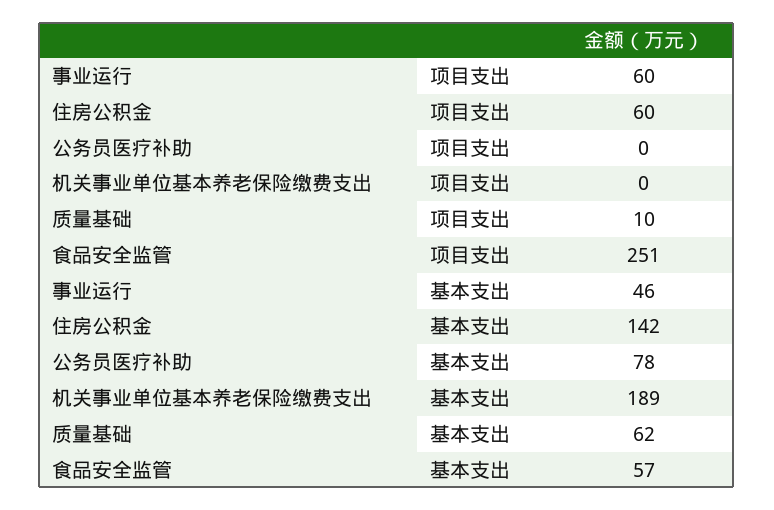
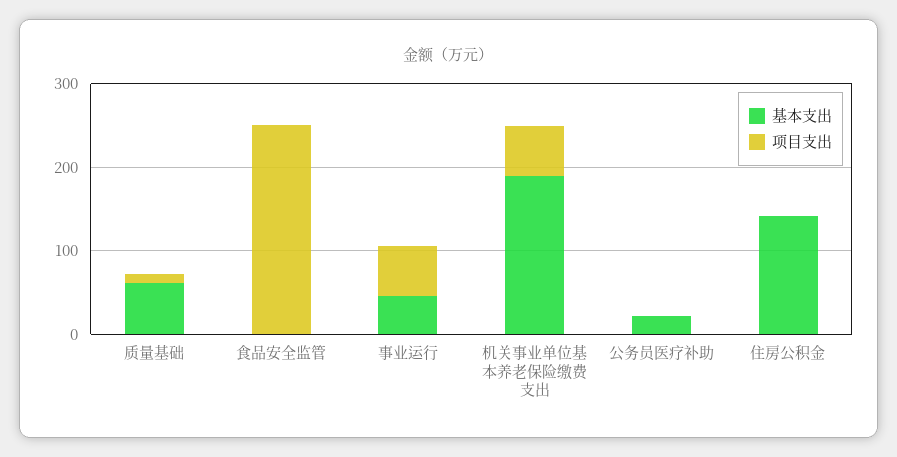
  {
    "项目支出": {
      "事业运行": 60,
-     "住房公积金": 60,
+     "住房公积金": 0,
      "公务员医疗补助": 0,
-     "机关事业单位基本养老保险缴费支出": 0,
+     "机关事业单位基本养老保险缴费支出": 60,
      "质量基础": 10,
      "食品安全监管": 251
    },
    "基本支出": {
      "事业运行": 46,
      "住房公积金": 142,
-     "公务员医疗补助": 78,
+     "公务员医疗补助": 20,
      "机关事业单位基本养老保险缴费支出": 189,
      "质量基础": 62,
-     "食品安全监管": 57
+     "食品安全监管": 0
    }
  }

